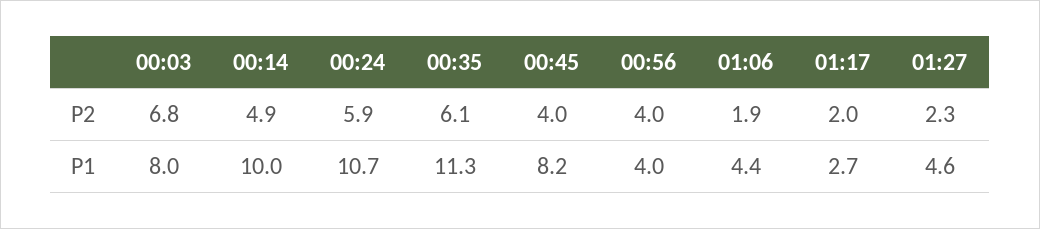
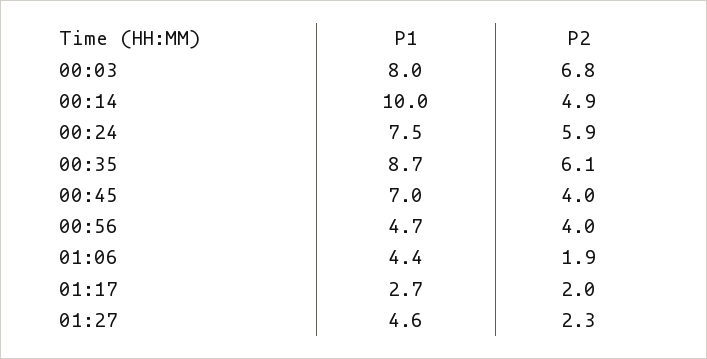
  {
    "00:03": {
      "P2": 6.8,
      "P1": 8
    },
    "00:14": {
      "P2": 4.9,
      "P1": 10
    },
    "00:24": {
      "P2": 5.9,
-     "P1": 10.7
+     "P1": 7.5
    },
    "00:35": {
      "P2": 6.1,
-     "P1": 11.3
+     "P1": 8.7
    },
    "00:45": {
      "P2": 4,
-     "P1": 8.2
+     "P1": 7
    },
    "00:56": {
      "P2": 4,
-     "P1": 4
+     "P1": 4.7
    },
    "01:06": {
      "P2": 1.9,
      "P1": 4.4
    },
    "01:17": {
      "P2": 2,
      "P1": 2.7
    },
    "01:27": {
      "P2": 2.3,
      "P1": 4.6
    }
  }

